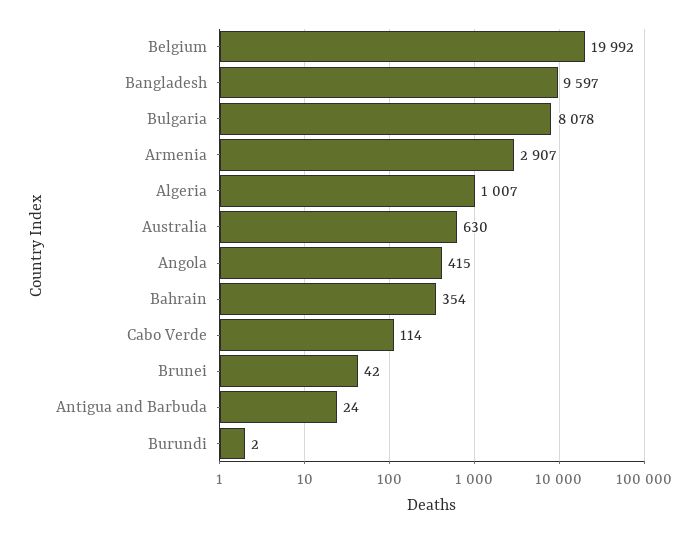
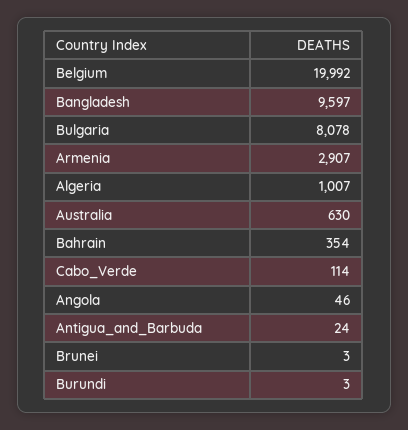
  {
    "Belgium": 19992,
    "Bangladesh": 9597,
    "Bulgaria": 8078,
    "Armenia": 2907,
    "Algeria": 1007,
    "Australia": 630,
-   "Angola": 415,
+   "Angola": 46,
    "Bahrain": 354,
    "Cabo Verde": 114,
-   "Brunei": 42,
+   "Brunei": 3,
    "Antigua and Barbuda": 24,
-   "Burundi": 2
+   "Burundi": 3
  }

